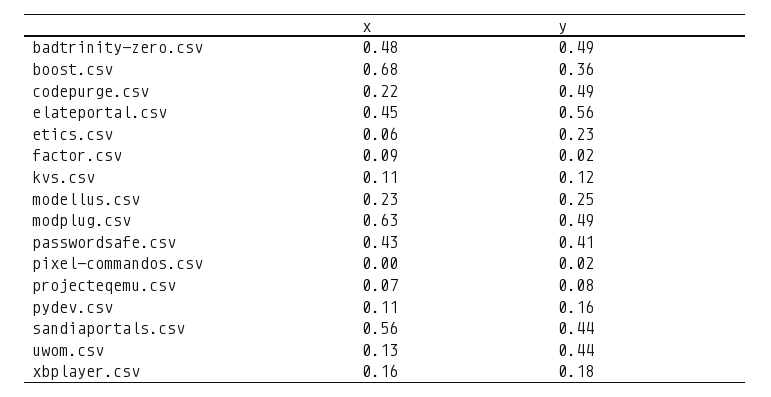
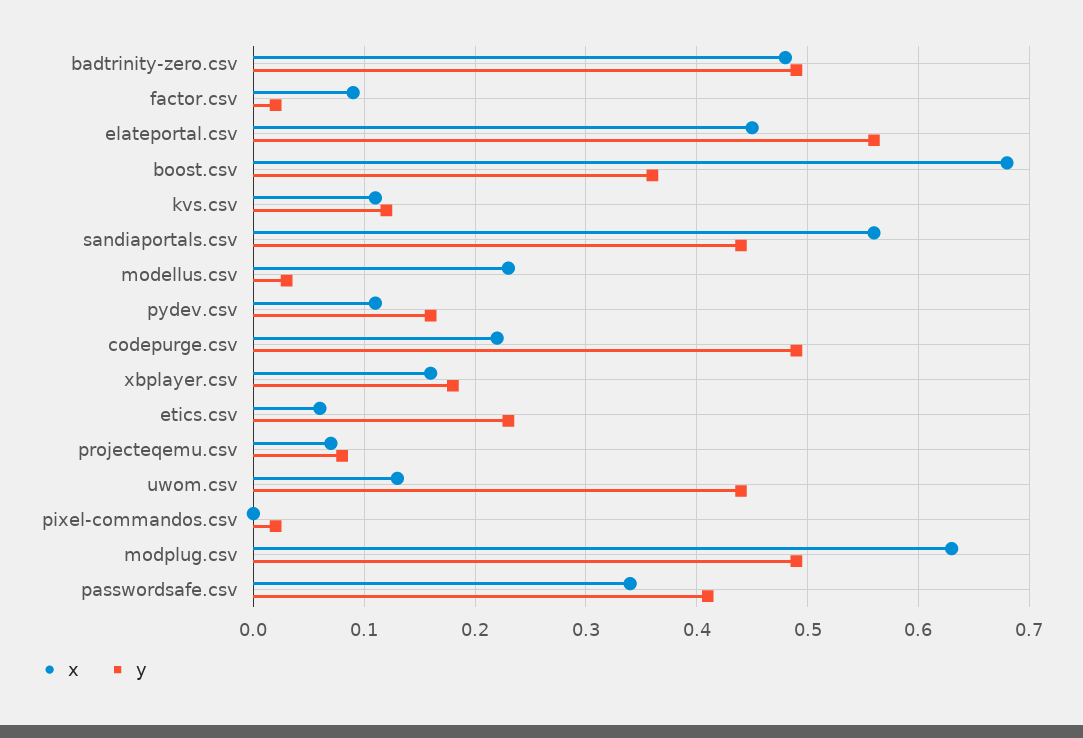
  {
    "x": {
      "badtrinity-zero.csv": 0.48,
      "boost.csv": 0.68,
      "codepurge.csv": 0.22,
      "elateportal.csv": 0.45,
      "etics.csv": 0.06,
      "factor.csv": 0.09,
      "kvs.csv": 0.11,
      "modellus.csv": 0.23,
      "modplug.csv": 0.63,
-     "passwordsafe.csv": 0.43,
+     "passwordsafe.csv": 0.34,
      "pixel-commandos.csv": 0,
      "projecteqemu.csv": 0.07,
      "pydev.csv": 0.11,
      "sandiaportals.csv": 0.56,
      "uwom.csv": 0.13,
      "xbplayer.csv": 0.16
    },
    "y": {
      "badtrinity-zero.csv": 0.49,
      "boost.csv": 0.36,
      "codepurge.csv": 0.49,
      "elateportal.csv": 0.56,
      "etics.csv": 0.23,
      "factor.csv": 0.02,
      "kvs.csv": 0.12,
-     "modellus.csv": 0.25,
+     "modellus.csv": 0.03,
      "modplug.csv": 0.49,
      "passwordsafe.csv": 0.41,
      "pixel-commandos.csv": 0.02,
      "projecteqemu.csv": 0.08,
      "pydev.csv": 0.16,
      "sandiaportals.csv": 0.44,
      "uwom.csv": 0.44,
      "xbplayer.csv": 0.18
    }
  }

